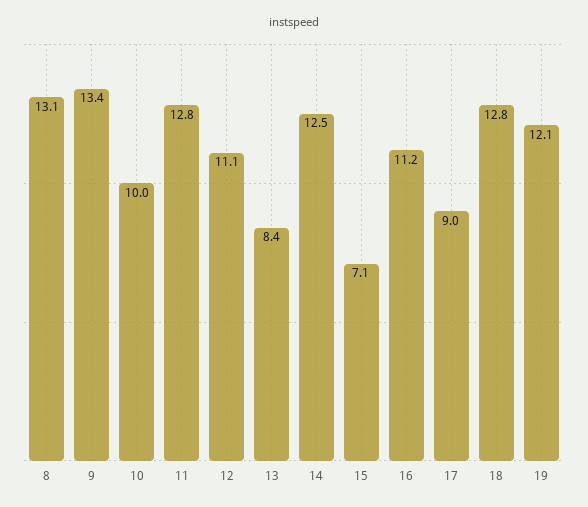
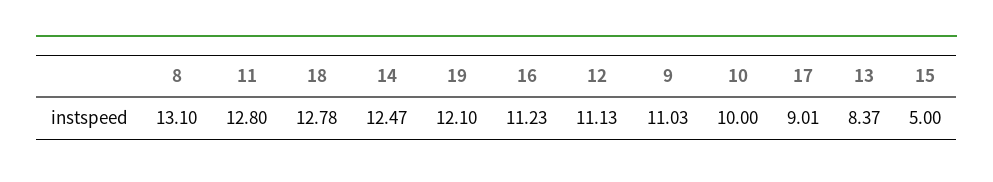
  {
    "8": 13.1,
-   "9": 13.4,
+   "9": 11.03,
    "10": 10,
    "11": 12.8,
    "12": 11.13,
    "13": 8.37,
    "14": 12.47,
-   "15": 7.1,
+   "15": 5,
    "16": 11.23,
    "17": 9.01,
    "18": 12.78,
    "19": 12.1
  }

